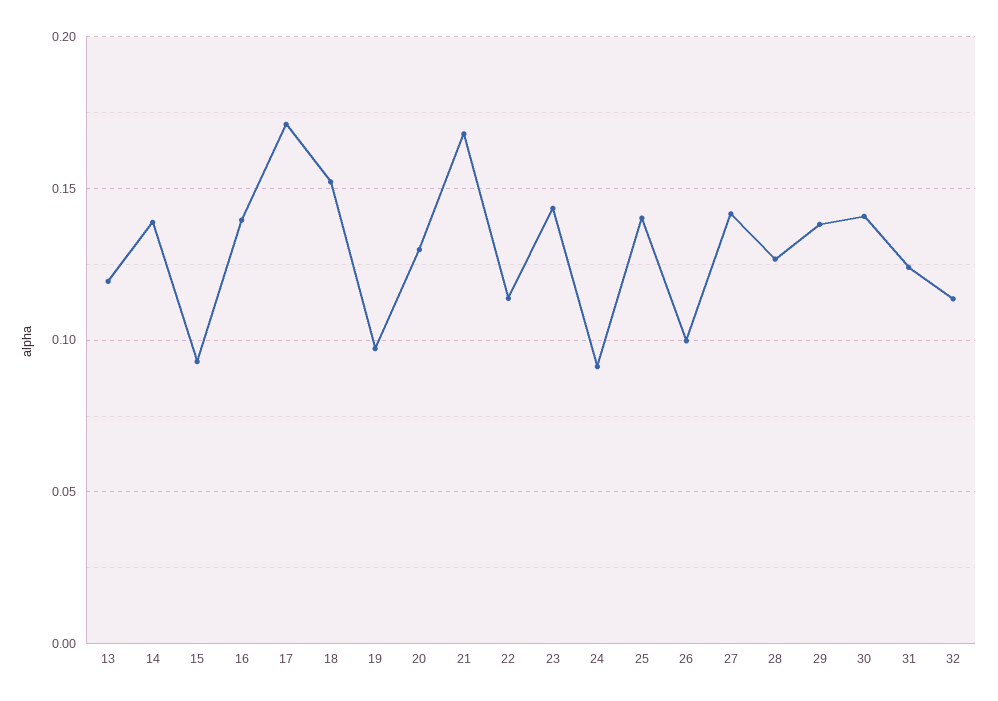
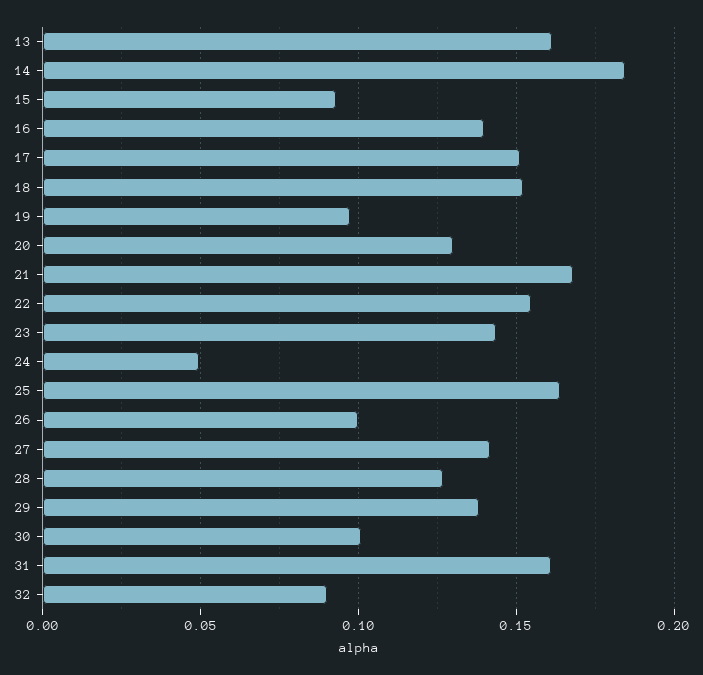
  {
-   "13": 0.12,
+   "13": 0.16,
-   "14": 0.14,
+   "14": 0.185,
    "15": 0.095,
    "16": 0.14,
-   "17": 0.17,
+   "17": 0.15,
    "18": 0.15,
    "19": 0.095,
    "20": 0.13,
    "21": 0.17,
-   "22": 0.115,
+   "22": 0.155,
    "23": 0.145,
-   "24": 0.09,
+   "24": 0.05,
-   "25": 0.14,
+   "25": 0.165,
    "26": 0.1,
    "27": 0.14,
    "28": 0.125,
    "29": 0.14,
-   "30": 0.14,
+   "30": 0.1,
-   "31": 0.125,
+   "31": 0.16,
-   "32": 0.115
+   "32": 0.09
  }

